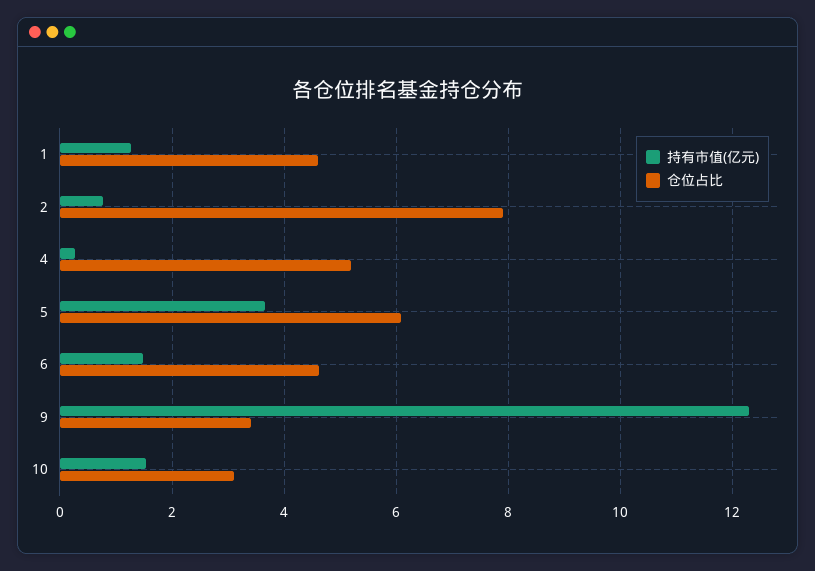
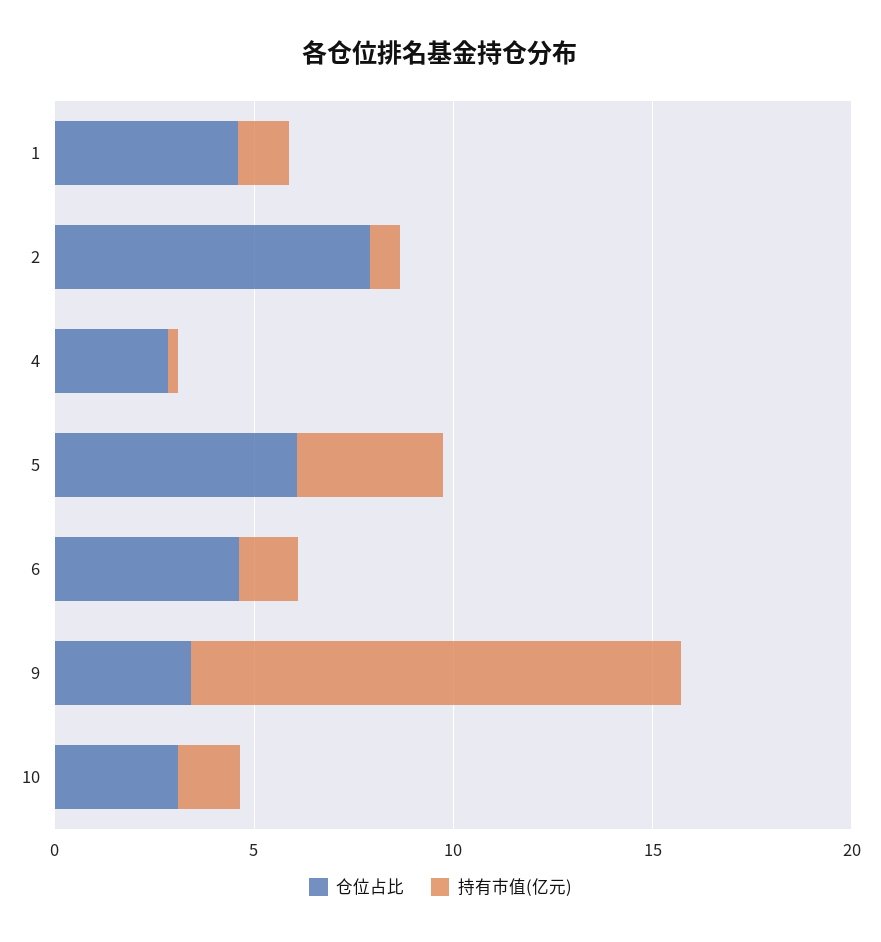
  {
    "持有市值(亿元)": {
      "1": 1.2,
      "2": 0.8,
      "4": 0.2,
      "5": 3.6,
      "6": 1.4,
      "9": 12.4,
      "10": 1.6
    },
    "仓位占比": {
      "1": 4.6,
      "2": 8,
-     "4": 5.2,
+     "4": 3,
      "5": 6,
      "6": 4.6,
      "9": 3.4,
      "10": 3.2
    }
  }

